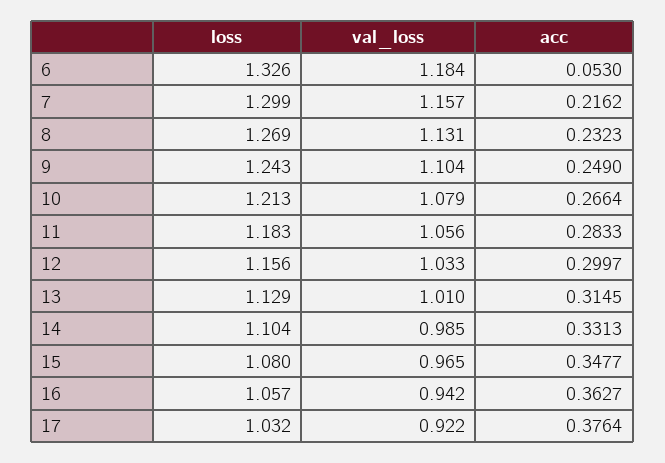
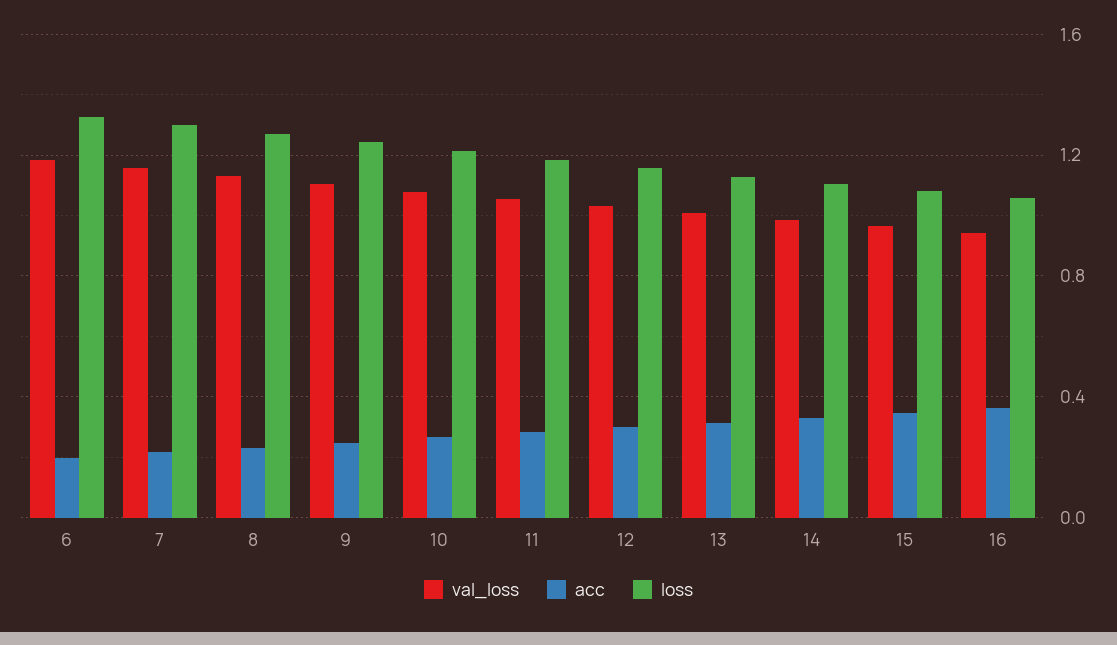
  {
    "loss": {
      "6": 1.326,
      "7": 1.299,
      "8": 1.269,
      "9": 1.243,
      "10": 1.213,
      "11": 1.183,
      "12": 1.156,
      "13": 1.129,
      "14": 1.104,
      "15": 1.08,
-     "16": 1.057,
+     "16": 1.057
-     "17": 1.032
    },
    "val_loss": {
      "6": 1.184,
      "7": 1.157,
      "8": 1.131,
      "9": 1.104,
      "10": 1.079,
      "11": 1.056,
      "12": 1.033,
      "13": 1.01,
      "14": 0.985,
      "15": 0.965,
-     "16": 0.942,
+     "16": 0.942
-     "17": 0.922
    },
    "acc": {
-     "6": 0.053,
+     "6": 0.2,
      "7": 0.2162,
      "8": 0.2323,
      "9": 0.249,
      "10": 0.2664,
      "11": 0.2833,
      "12": 0.2997,
      "13": 0.3145,
      "14": 0.3313,
      "15": 0.3477,
-     "16": 0.3627,
+     "16": 0.3627
-     "17": 0.3764
    }
  }

